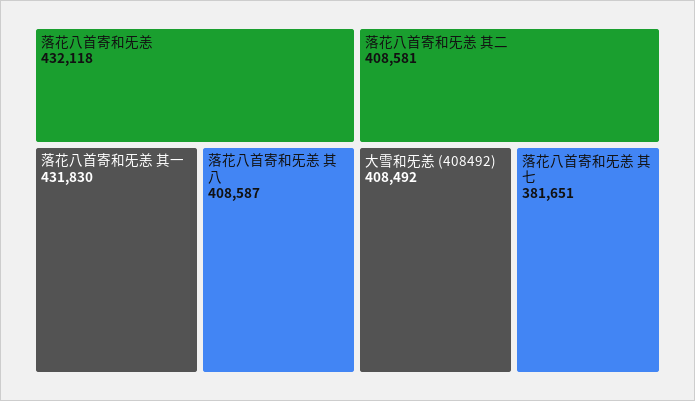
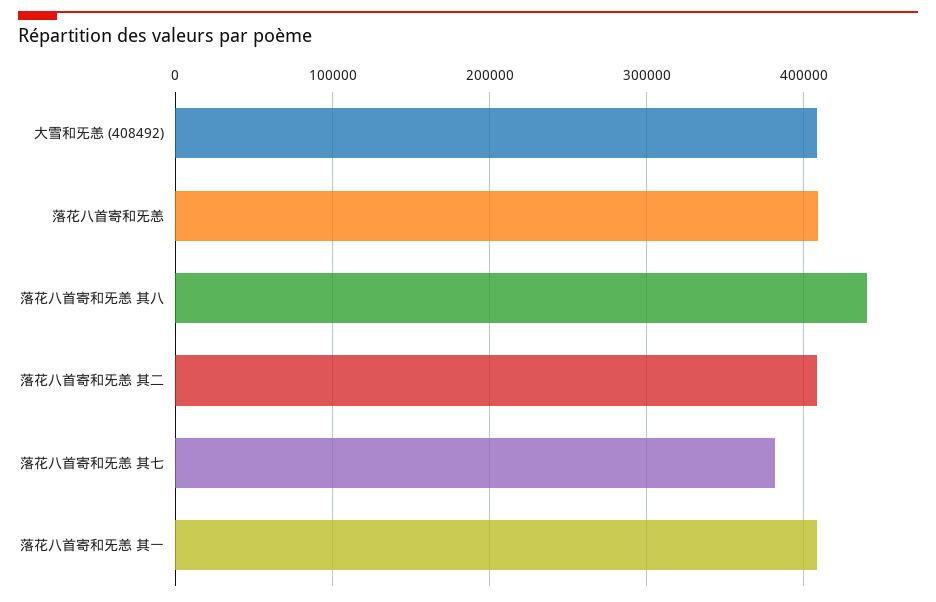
  {
-   "落花八首寄和旡恙": 432118,
+   "落花八首寄和旡恙": 410000,
-   "落花八首寄和旡恙 其一": 431830,
+   "落花八首寄和旡恙 其一": 410000,
-   "落花八首寄和旡恙 其八": 408587,
+   "落花八首寄和旡恙 其八": 440000,
    "落花八首寄和旡恙 其二": 408581,
    "大雪和旡恙 (408492)": 408492,
    "落花八首寄和旡恙 其七": 381651
  }

